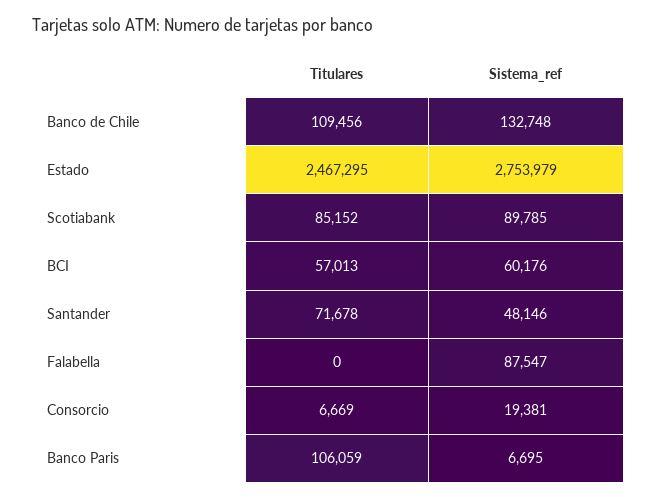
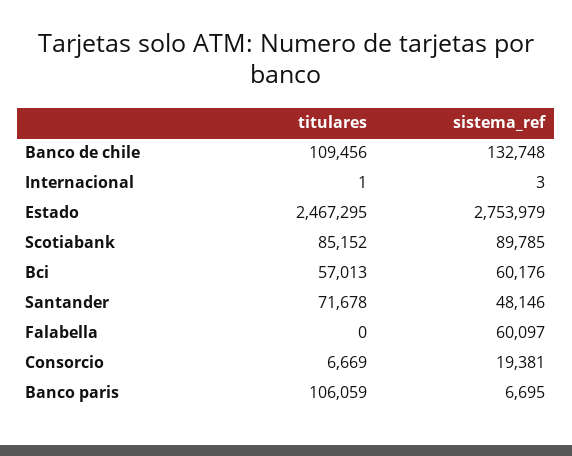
  {
    "Titulares": {
      "Banco de Chile": 109456,
      "Estado": 2467295,
      "Scotiabank": 85152,
      "BCI": 57013,
      "Santander": 71678,
      "Falabella": 0,
      "Consorcio": 6669,
-     "Banco Paris": 106059
+     "Banco Paris": 106059,
+     "Internacional": 1
    },
    "Sistema_ref": {
      "Banco de Chile": 132748,
      "Estado": 2753979,
      "Scotiabank": 89785,
      "BCI": 60176,
      "Santander": 48146,
-     "Falabella": 87547,
+     "Falabella": 60097,
      "Consorcio": 19381,
-     "Banco Paris": 6695
+     "Banco Paris": 6695,
+     "Internacional": 3
    }
  }

